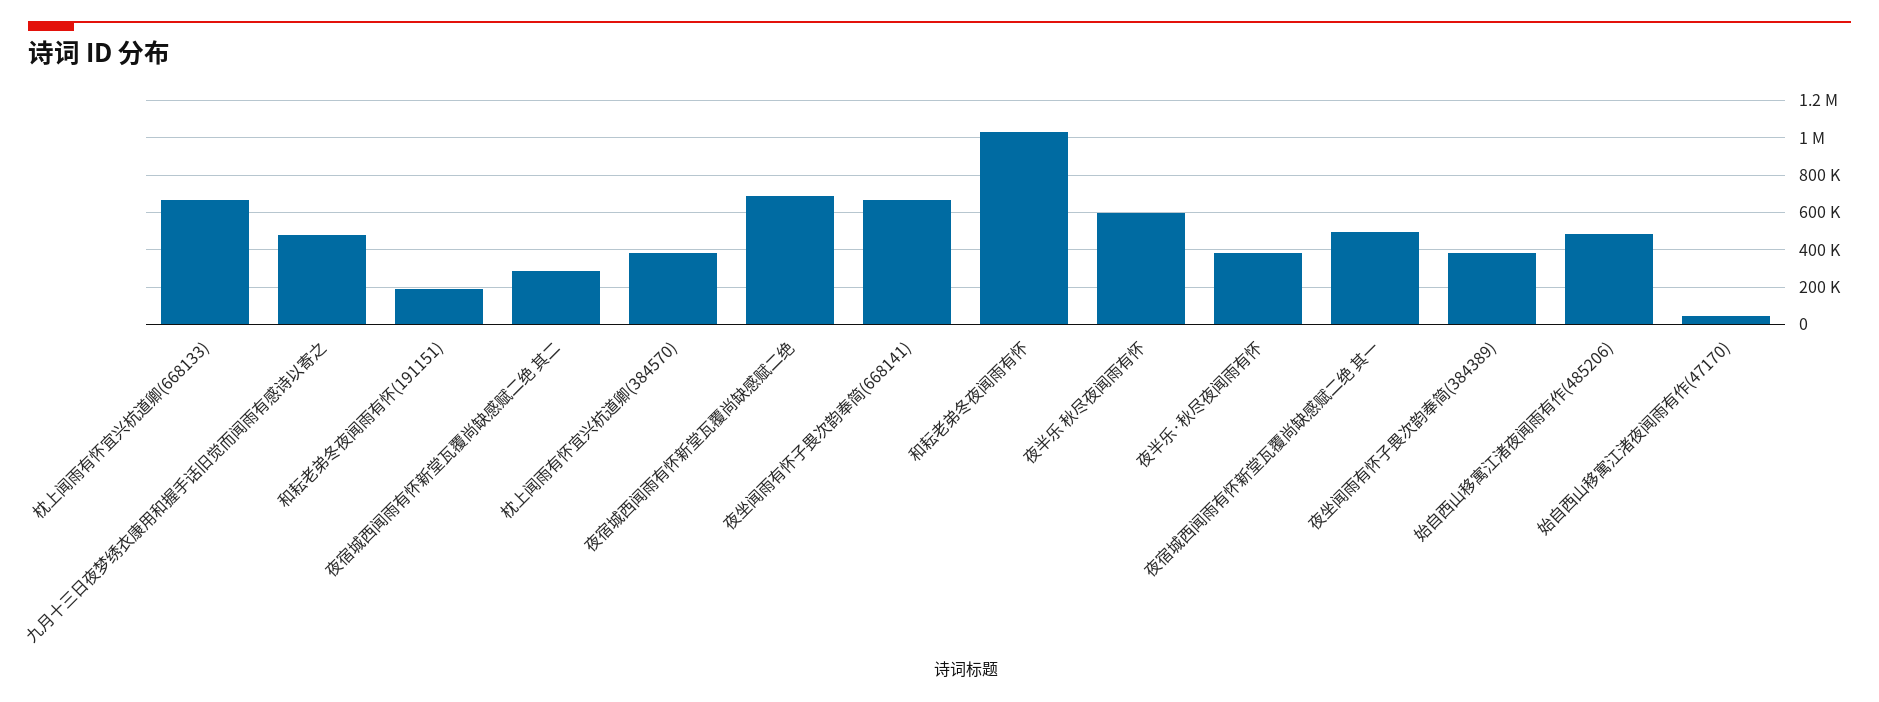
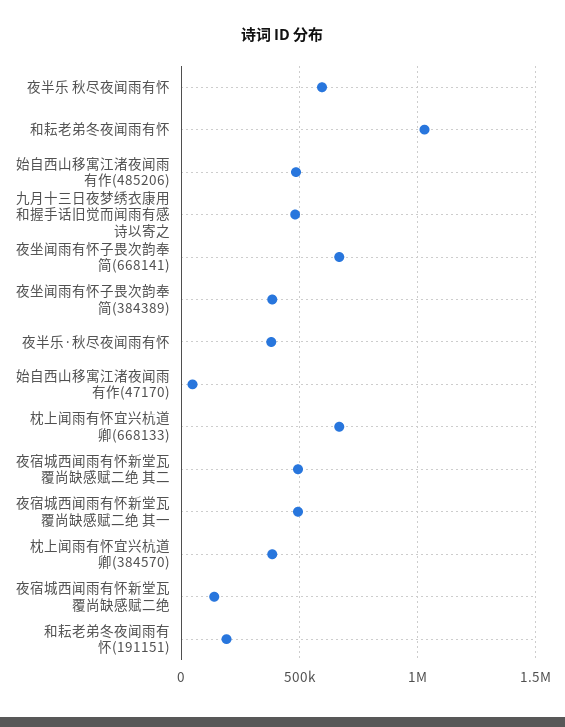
  {
    "枕上闻雨有怀宜兴杭道卿(668133)": 650000,
    "九月十三日夜梦绣衣康用和握手话旧觉而闻雨有感诗以寄之": 500000,
    "和耘老弟冬夜闻雨有怀(191151)": 200000,
-   "夜宿城西闻雨有怀新堂瓦覆尚缺感赋二绝 其二": 300000,
+   "夜宿城西闻雨有怀新堂瓦覆尚缺感赋二绝 其二": 500000,
    "枕上闻雨有怀宜兴杭道卿(384570)": 400000,
-   "夜宿城西闻雨有怀新堂瓦覆尚缺感赋二绝": 700000,
+   "夜宿城西闻雨有怀新堂瓦覆尚缺感赋二绝": 150000,
    "夜坐闻雨有怀子畏次韵奉简(668141)": 650000,
    "和耘老弟冬夜闻雨有怀": 1050000,
    "夜半乐 秋尽夜闻雨有怀": 600000,
    "夜半乐·秋尽夜闻雨有怀": 400000,
    "夜宿城西闻雨有怀新堂瓦覆尚缺感赋二绝 其一": 500000,
    "夜坐闻雨有怀子畏次韵奉简(384389)": 400000,
    "始自西山移寓江渚夜闻雨有作(485206)": 500000,
    "始自西山移寓江渚夜闻雨有作(47170)": 50000
  }

